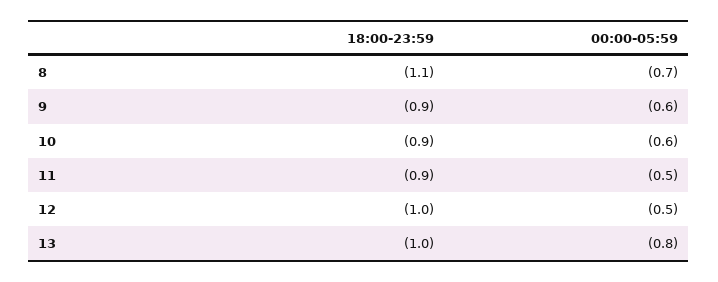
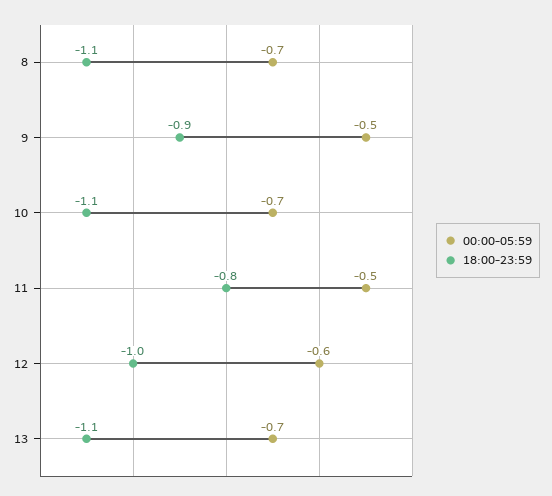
  {
    "18:00-23:59": {
      "8": -1.1,
      "9": -0.9,
-     "10": -0.9,
+     "10": -1.1,
-     "11": -0.9,
+     "11": -0.8,
      "12": -1,
-     "13": -1
+     "13": -1.1
    },
    "00:00-05:59": {
      "8": -0.7,
-     "9": -0.6,
+     "9": -0.5,
-     "10": -0.6,
+     "10": -0.7,
      "11": -0.5,
-     "12": -0.5,
+     "12": -0.6,
-     "13": -0.8
+     "13": -0.7
    }
  }

